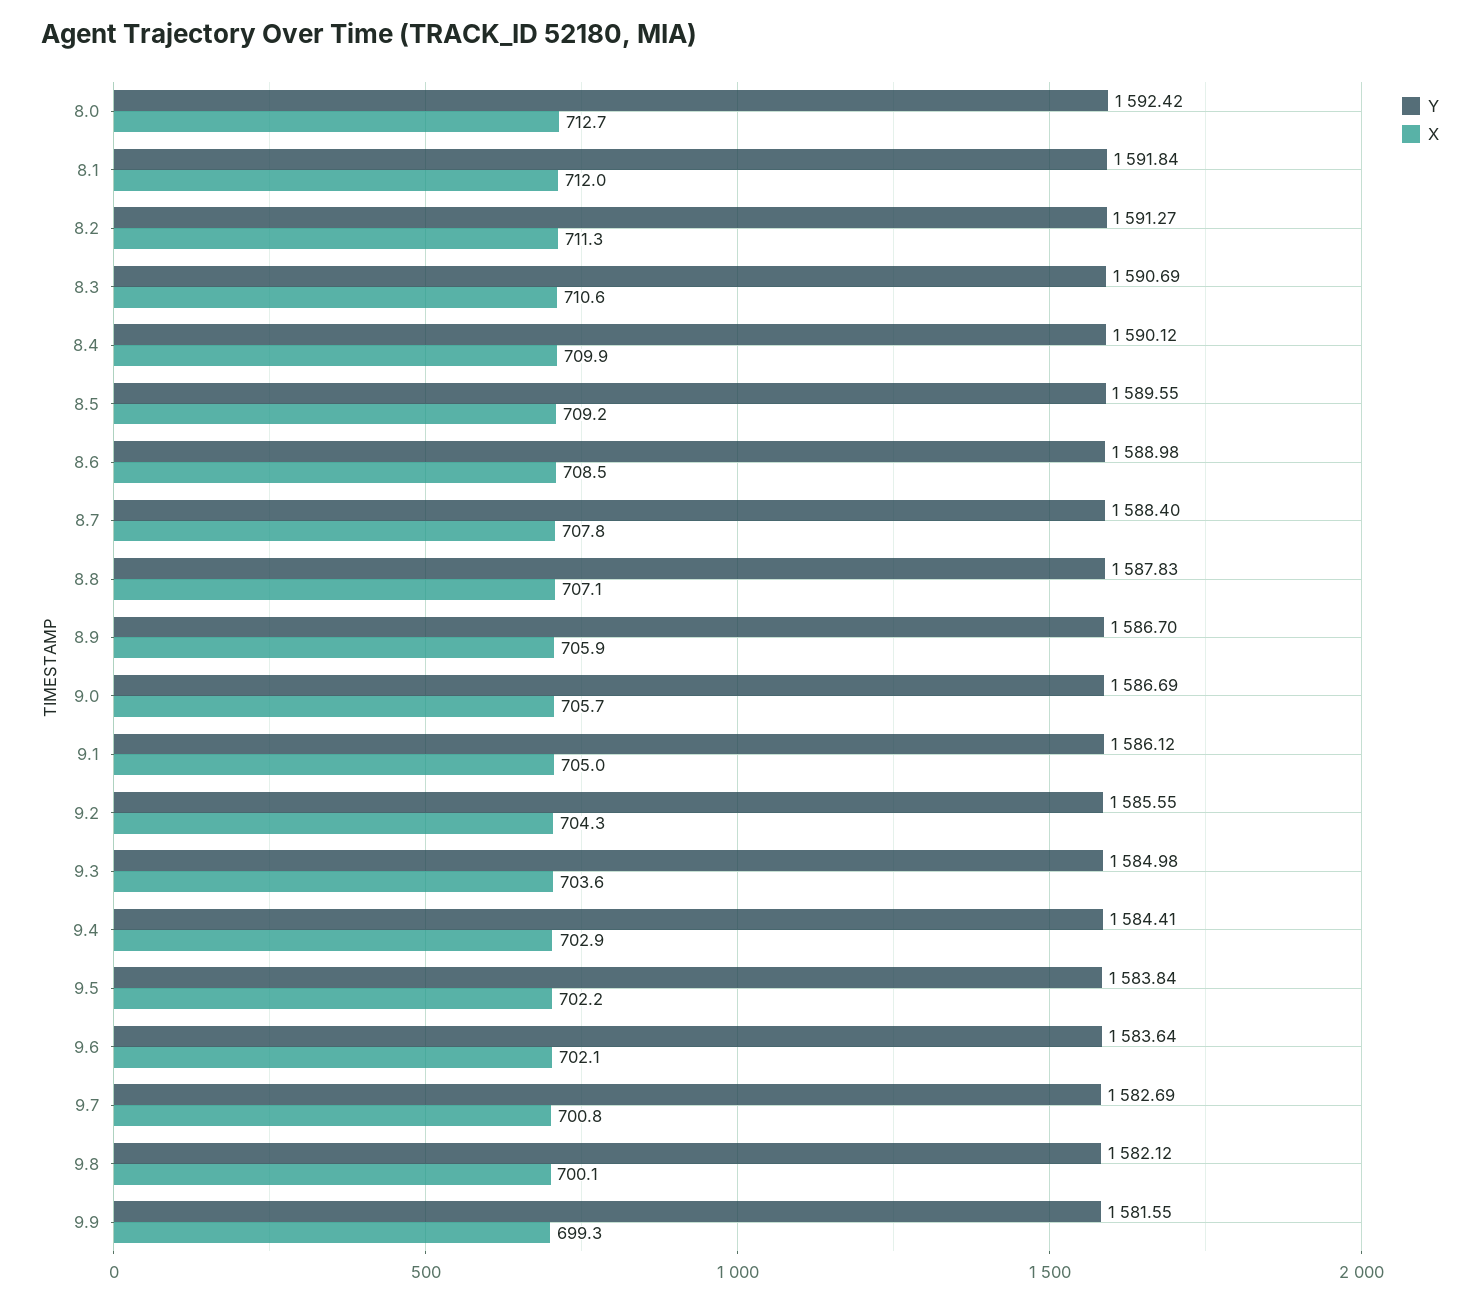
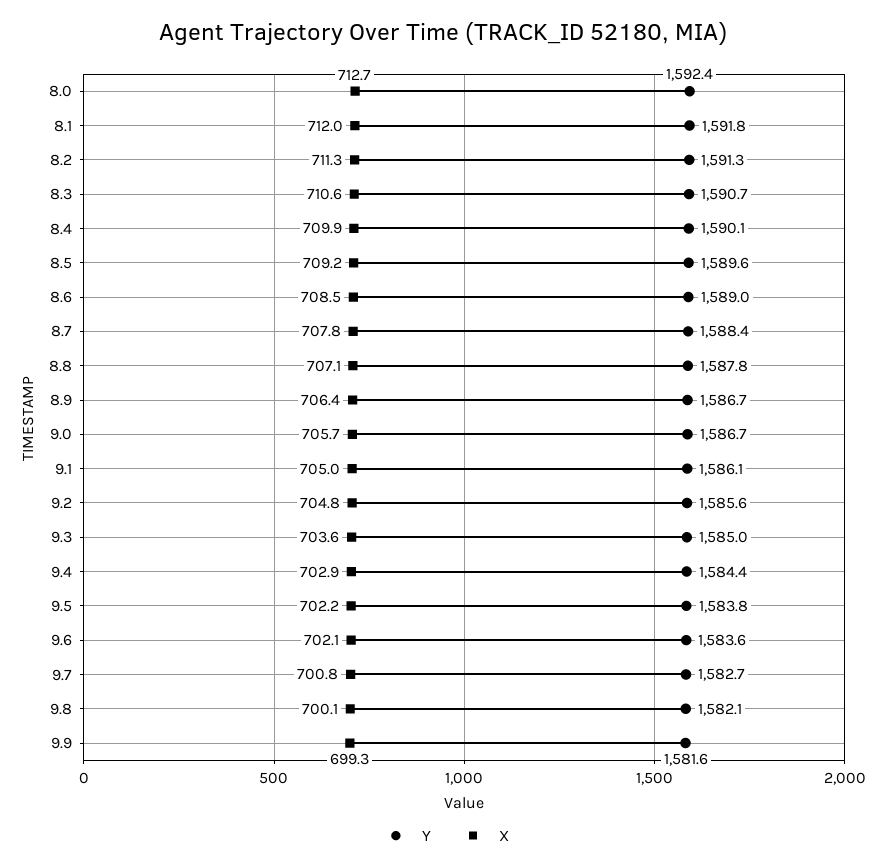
  {
    "Y": {
      "8.0": 1592.42,
      "8.1": 1591.84,
      "8.2": 1591.27,
      "8.3": 1590.69,
      "8.4": 1590.12,
      "8.5": 1589.55,
      "8.6": 1588.98,
      "8.7": 1588.4,
      "8.8": 1587.83,
      "8.9": 1586.7,
      "9.0": 1586.69,
      "9.1": 1586.12,
      "9.2": 1585.55,
      "9.3": 1584.98,
      "9.4": 1584.41,
      "9.5": 1583.84,
      "9.6": 1583.64,
      "9.7": 1582.69,
      "9.8": 1582.12,
      "9.9": 1581.55
    },
    "X": {
      "8.0": 712.7,
      "8.1": 712,
      "8.2": 711.3,
      "8.3": 710.6,
      "8.4": 709.9,
      "8.5": 709.2,
      "8.6": 708.5,
      "8.7": 707.8,
      "8.8": 707.1,
-     "8.9": 705.9,
+     "8.9": 706.4,
      "9.0": 705.7,
      "9.1": 705,
-     "9.2": 704.3,
+     "9.2": 704.8,
      "9.3": 703.6,
      "9.4": 702.9,
      "9.5": 702.2,
      "9.6": 702.1,
      "9.7": 700.8,
      "9.8": 700.1,
      "9.9": 699.3
    }
  }

